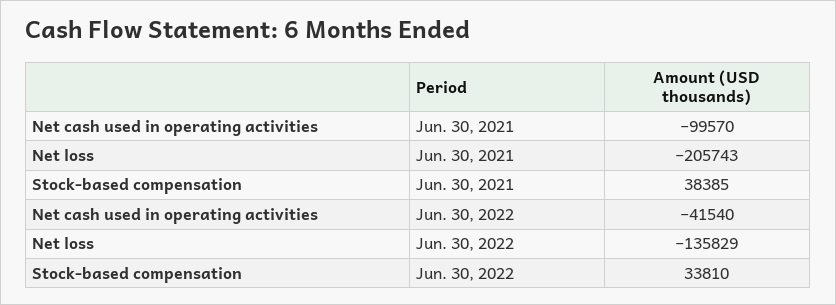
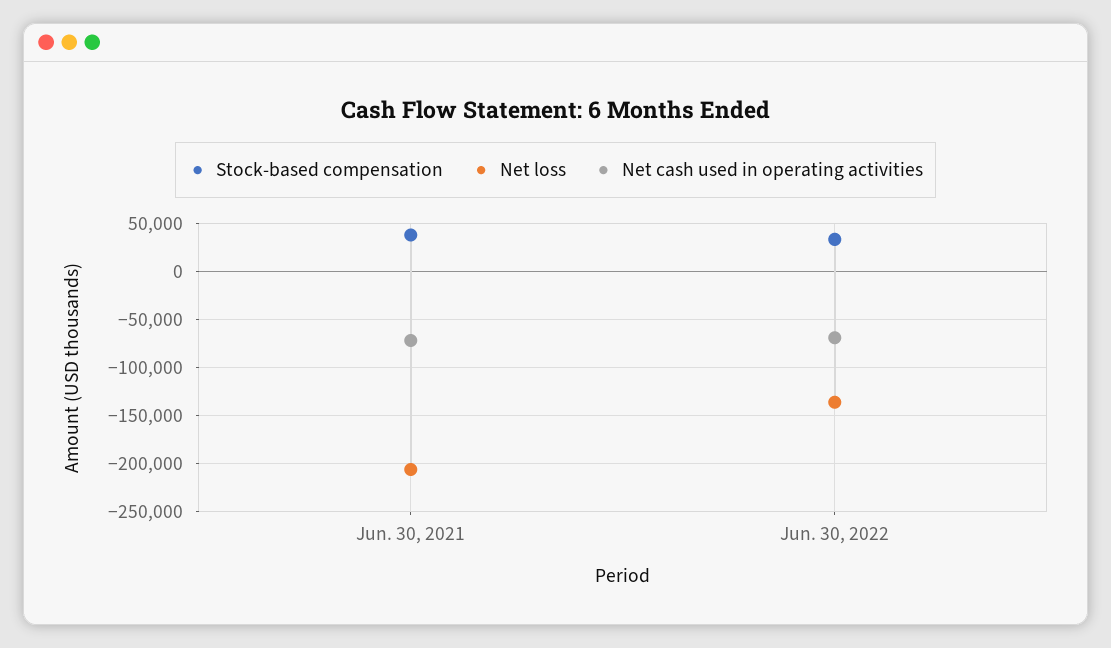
  {
    "Net cash used in operating activities": {
-     "Jun. 30, 2021": -99570,
+     "Jun. 30, 2021": -70000,
-     "Jun. 30, 2022": -41540
+     "Jun. 30, 2022": -70000
    },
    "Net loss": {
      "Jun. 30, 2021": -205743,
      "Jun. 30, 2022": -135829
    },
    "Stock-based compensation": {
      "Jun. 30, 2021": 38385,
      "Jun. 30, 2022": 33810
    }
  }

